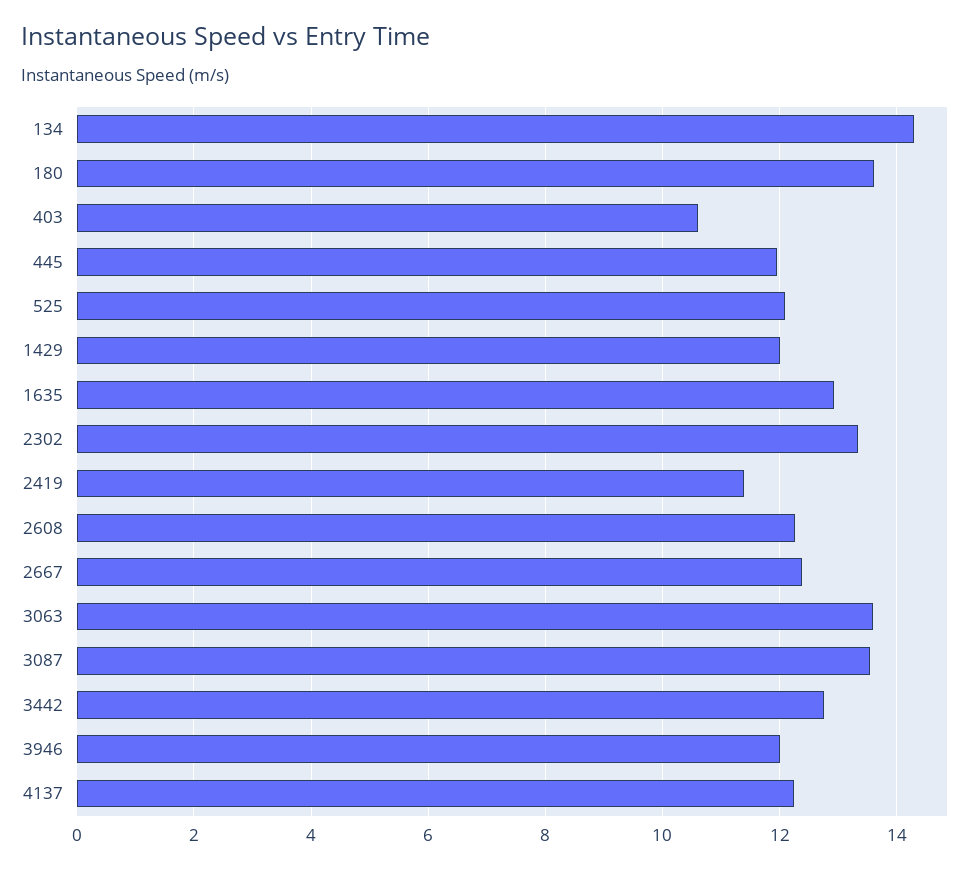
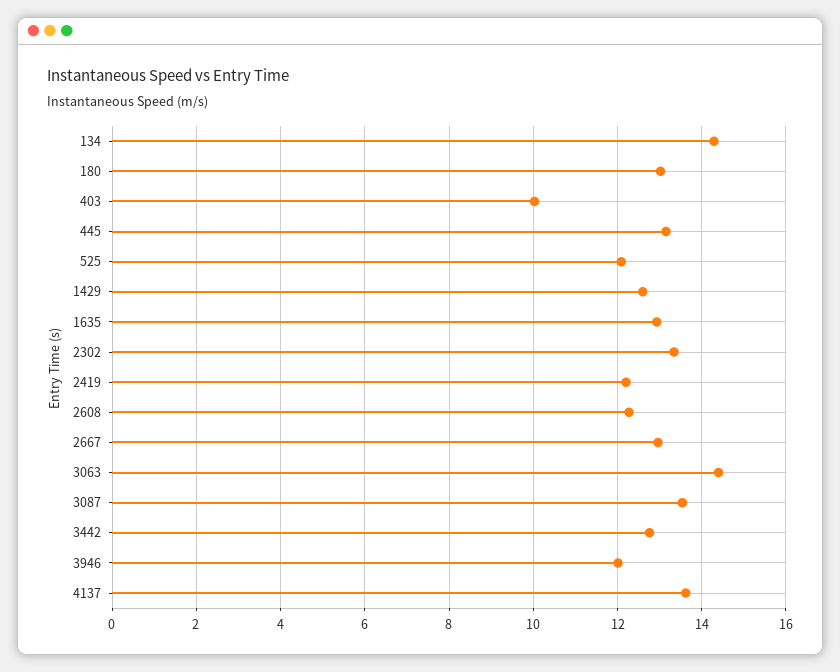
  {
    "134": 14.2,
-   "180": 13.6,
+   "180": 13,
-   "403": 10.6,
+   "403": 10,
-   "445": 12,
+   "445": 13.2,
    "525": 12,
-   "1429": 12,
+   "1429": 12.6,
    "1635": 13,
    "2302": 13.4,
-   "2419": 11.4,
+   "2419": 12.2,
    "2608": 12.2,
-   "2667": 12.4,
+   "2667": 13,
-   "3063": 13.6,
+   "3063": 14.4,
    "3087": 13.6,
    "3442": 12.8,
    "3946": 12,
-   "4137": 12.2
+   "4137": 13.6
  }

